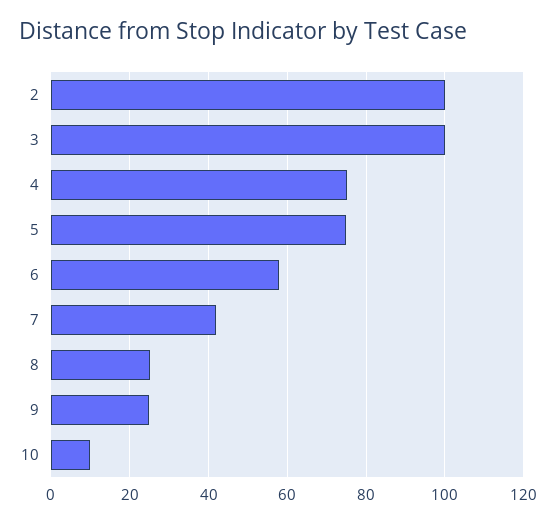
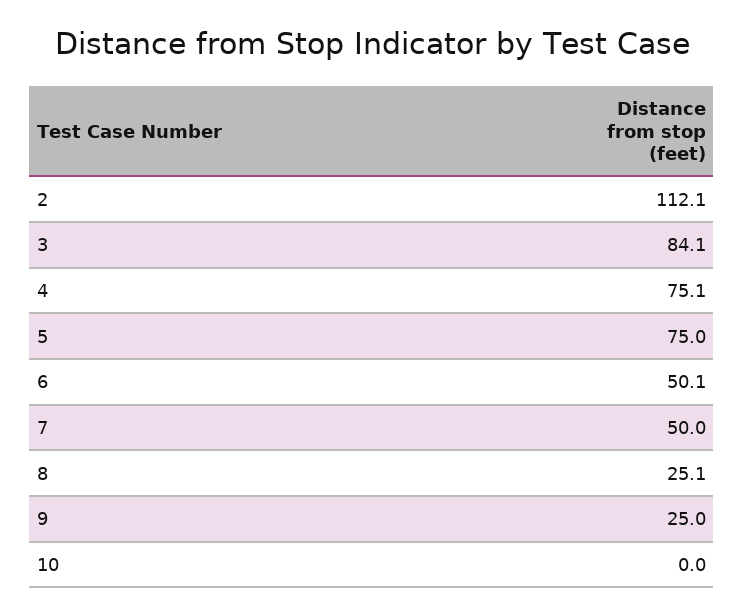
  {
-   "2": 100,
+   "2": 112.1,
-   "3": 100,
+   "3": 84.1,
    "4": 75.1,
    "5": 75,
-   "6": 58,
+   "6": 50.1,
-   "7": 42,
+   "7": 50,
    "8": 25.1,
    "9": 25,
-   "10": 10
+   "10": 0
  }

